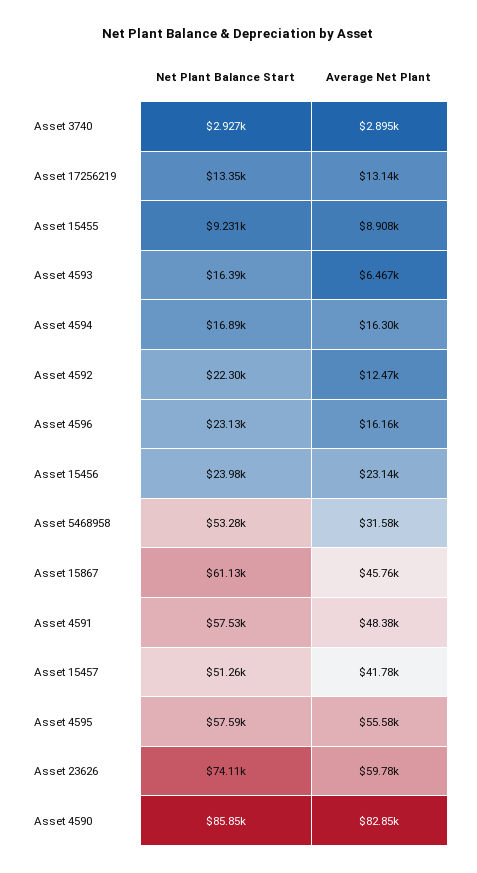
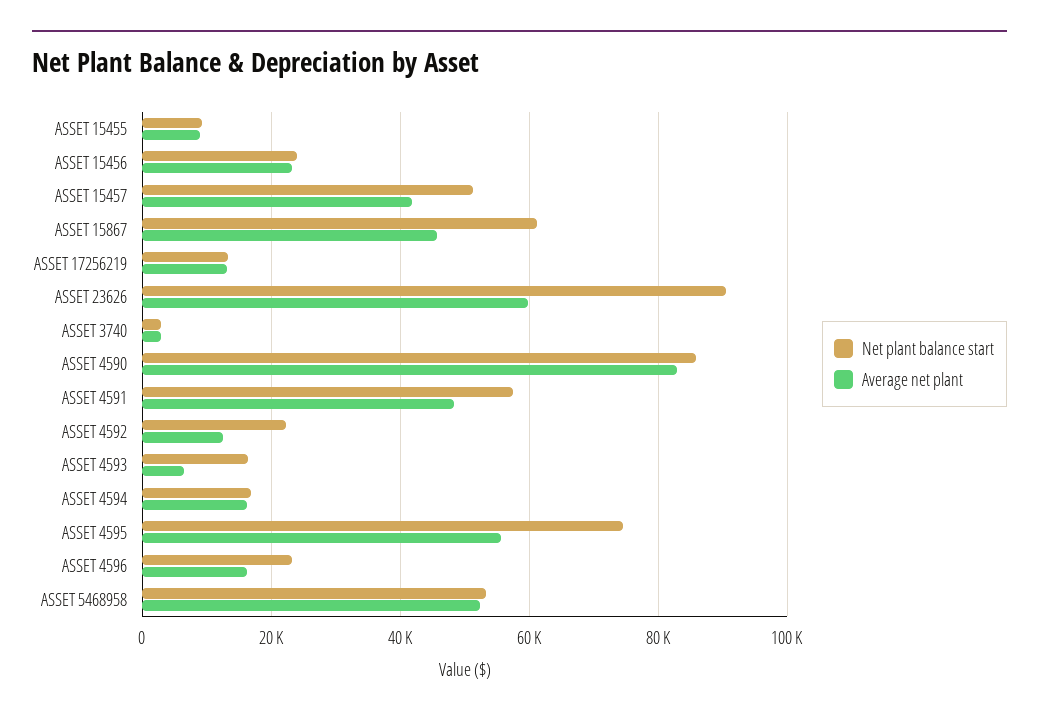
  {
    "Net Plant Balance Start": {
      "Asset 3740": 2927,
      "Asset 17256219": 13350,
      "Asset 15455": 9231,
      "Asset 4593": 16390,
      "Asset 4594": 16890,
      "Asset 4592": 22300,
      "Asset 4596": 23130,
      "Asset 15456": 23980,
      "Asset 5468958": 53280,
      "Asset 15867": 61130,
      "Asset 4591": 57530,
      "Asset 15457": 51260,
-     "Asset 4595": 57590,
+     "Asset 4595": 74000,
-     "Asset 23626": 74110,
+     "Asset 23626": 90000,
      "Asset 4590": 85850
    },
    "Average Net Plant": {
      "Asset 3740": 2895,
      "Asset 17256219": 13140,
      "Asset 15455": 8908,
      "Asset 4593": 6467,
      "Asset 4594": 16300,
      "Asset 4592": 12470,
      "Asset 4596": 16160,
      "Asset 15456": 23140,
-     "Asset 5468958": 31580,
+     "Asset 5468958": 52000,
      "Asset 15867": 45760,
      "Asset 4591": 48380,
      "Asset 15457": 41780,
      "Asset 4595": 55580,
      "Asset 23626": 59780,
      "Asset 4590": 82850
    }
  }

